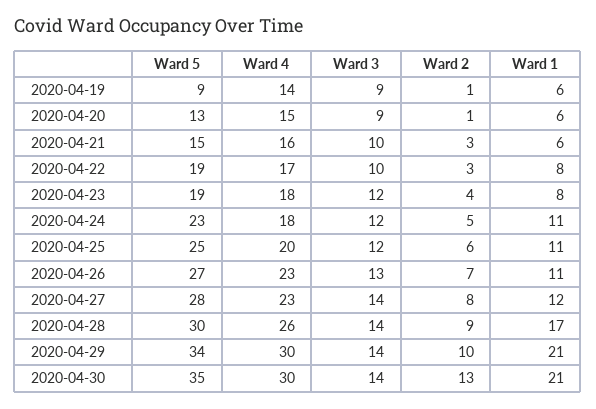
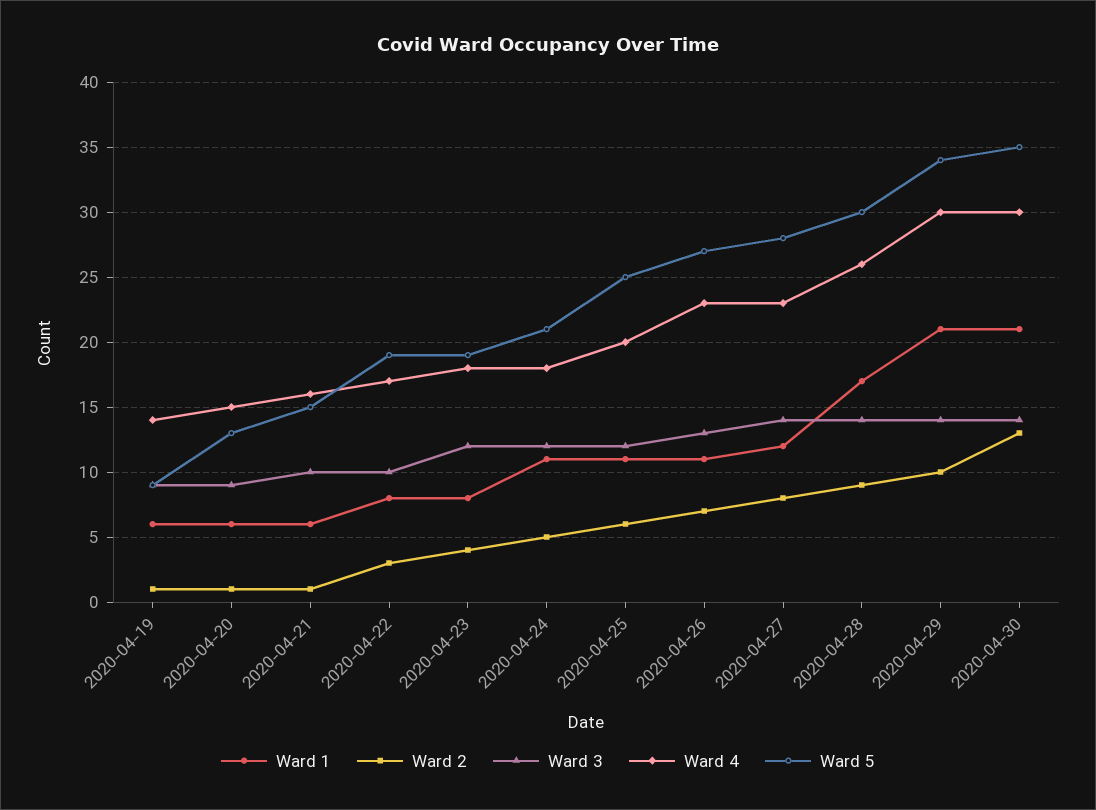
  {
    "Ward 5": {
      "2020-04-19": 9,
      "2020-04-20": 13,
      "2020-04-21": 15,
      "2020-04-22": 19,
      "2020-04-23": 19,
-     "2020-04-24": 23,
+     "2020-04-24": 21,
      "2020-04-25": 25,
      "2020-04-26": 27,
      "2020-04-27": 28,
      "2020-04-28": 30,
      "2020-04-29": 34,
      "2020-04-30": 35
    },
    "Ward 4": {
      "2020-04-19": 14,
      "2020-04-20": 15,
      "2020-04-21": 16,
      "2020-04-22": 17,
      "2020-04-23": 18,
      "2020-04-24": 18,
      "2020-04-25": 20,
      "2020-04-26": 23,
      "2020-04-27": 23,
      "2020-04-28": 26,
      "2020-04-29": 30,
      "2020-04-30": 30
    },
    "Ward 3": {
      "2020-04-19": 9,
      "2020-04-20": 9,
      "2020-04-21": 10,
      "2020-04-22": 10,
      "2020-04-23": 12,
      "2020-04-24": 12,
      "2020-04-25": 12,
      "2020-04-26": 13,
      "2020-04-27": 14,
      "2020-04-28": 14,
      "2020-04-29": 14,
      "2020-04-30": 14
    },
    "Ward 2": {
      "2020-04-19": 1,
      "2020-04-20": 1,
-     "2020-04-21": 3,
+     "2020-04-21": 1,
      "2020-04-22": 3,
      "2020-04-23": 4,
      "2020-04-24": 5,
      "2020-04-25": 6,
      "2020-04-26": 7,
      "2020-04-27": 8,
      "2020-04-28": 9,
      "2020-04-29": 10,
      "2020-04-30": 13
    },
    "Ward 1": {
      "2020-04-19": 6,
      "2020-04-20": 6,
      "2020-04-21": 6,
      "2020-04-22": 8,
      "2020-04-23": 8,
      "2020-04-24": 11,
      "2020-04-25": 11,
      "2020-04-26": 11,
      "2020-04-27": 12,
      "2020-04-28": 17,
      "2020-04-29": 21,
      "2020-04-30": 21
    }
  }

